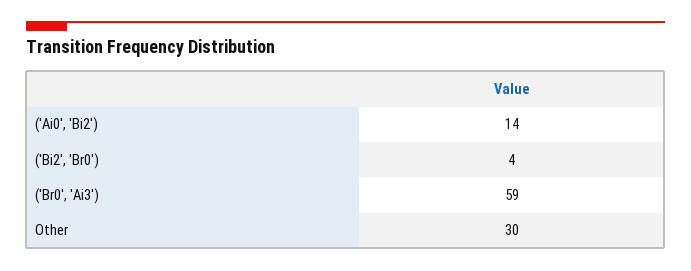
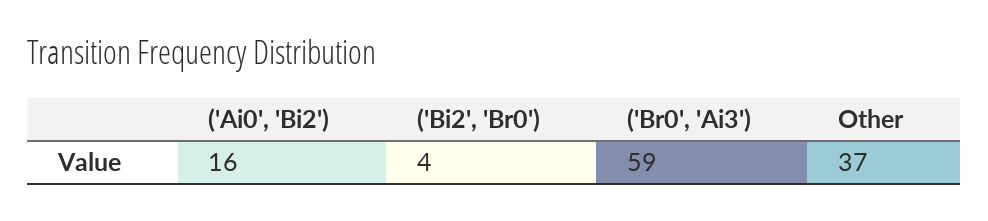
  {
-   "('Ai0', 'Bi2')": 14,
+   "('Ai0', 'Bi2')": 16,
    "('Bi2', 'Br0')": 4,
    "('Br0', 'Ai3')": 59,
-   "Other": 30
+   "Other": 37
  }

